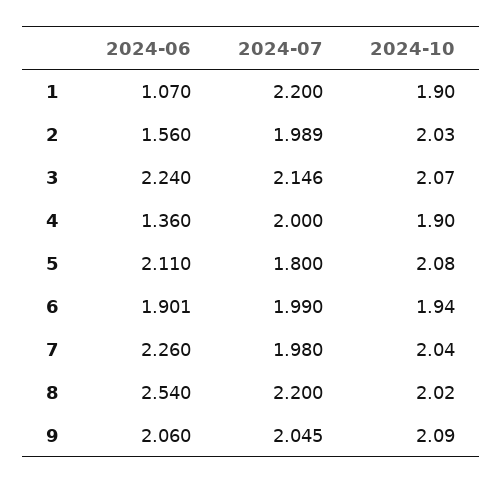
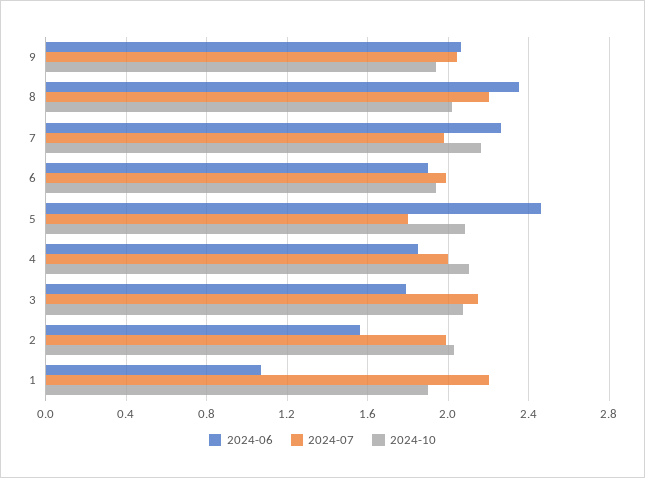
  {
    "2024-06": {
      "1": 1.07,
      "2": 1.56,
-     "3": 2.24,
+     "3": 1.8,
-     "4": 1.36,
+     "4": 1.85,
-     "5": 2.11,
+     "5": 2.45,
      "6": 1.901,
      "7": 2.26,
-     "8": 2.54,
+     "8": 2.35,
      "9": 2.06
    },
    "2024-07": {
      "1": 2.2,
      "2": 1.989,
      "3": 2.146,
      "4": 2,
      "5": 1.8,
      "6": 1.99,
      "7": 1.98,
      "8": 2.2,
      "9": 2.045
    },
    "2024-10": {
      "1": 1.9,
      "2": 2.03,
      "3": 2.07,
-     "4": 1.9,
+     "4": 2.1,
      "5": 2.08,
      "6": 1.94,
-     "7": 2.04,
+     "7": 2.15,
      "8": 2.02,
-     "9": 2.09
+     "9": 1.95
    }
  }

